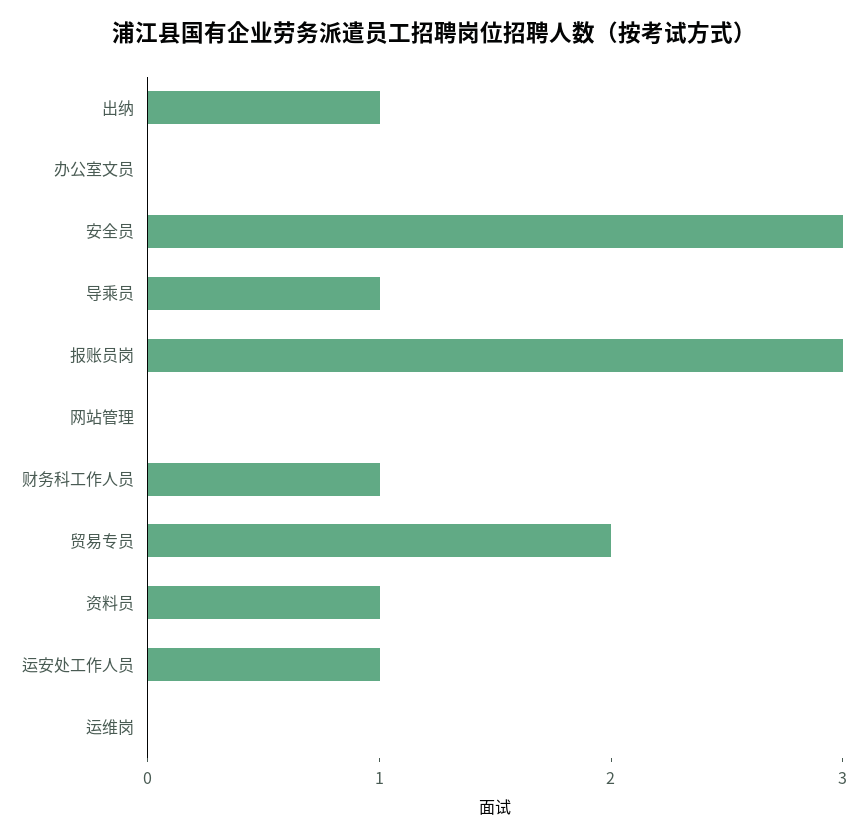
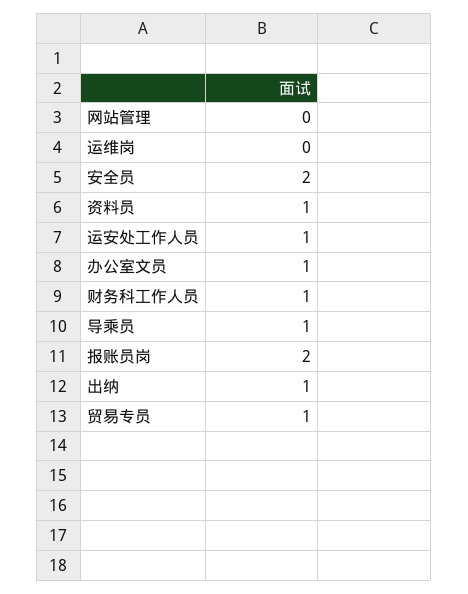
  {
    "出纳": 1,
-   "办公室文员": 0,
+   "办公室文员": 1,
-   "安全员": 3,
+   "安全员": 2,
    "导乘员": 1,
-   "报账员岗": 3,
+   "报账员岗": 2,
    "网站管理": 0,
    "财务科工作人员": 1,
-   "贸易专员": 2,
+   "贸易专员": 1,
    "资料员": 1,
    "运安处工作人员": 1,
    "运维岗": 0
  }

